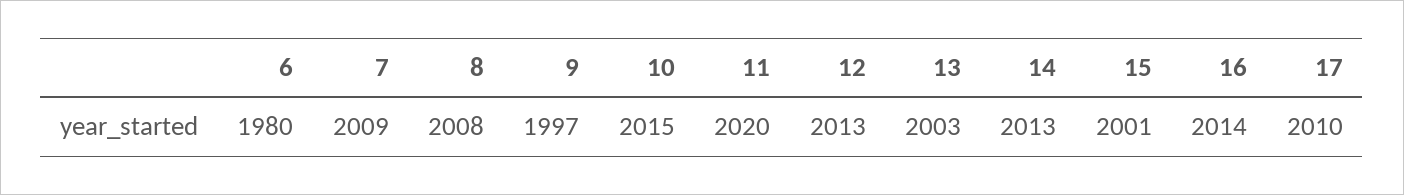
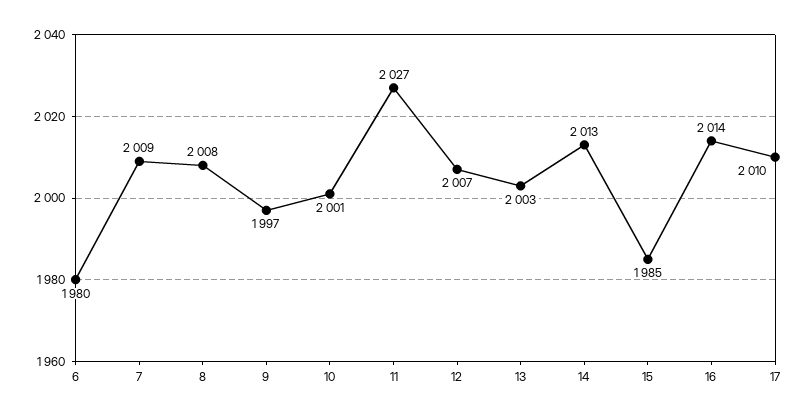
  {
    "6": 1980,
    "7": 2009,
    "8": 2008,
    "9": 1997,
-   "10": 2015,
+   "10": 2001,
-   "11": 2020,
+   "11": 2027,
-   "12": 2013,
+   "12": 2007,
    "13": 2003,
    "14": 2013,
-   "15": 2001,
+   "15": 1985,
    "16": 2014,
    "17": 2010
  }

